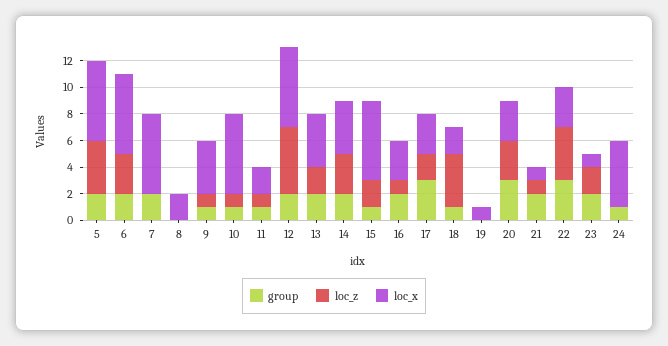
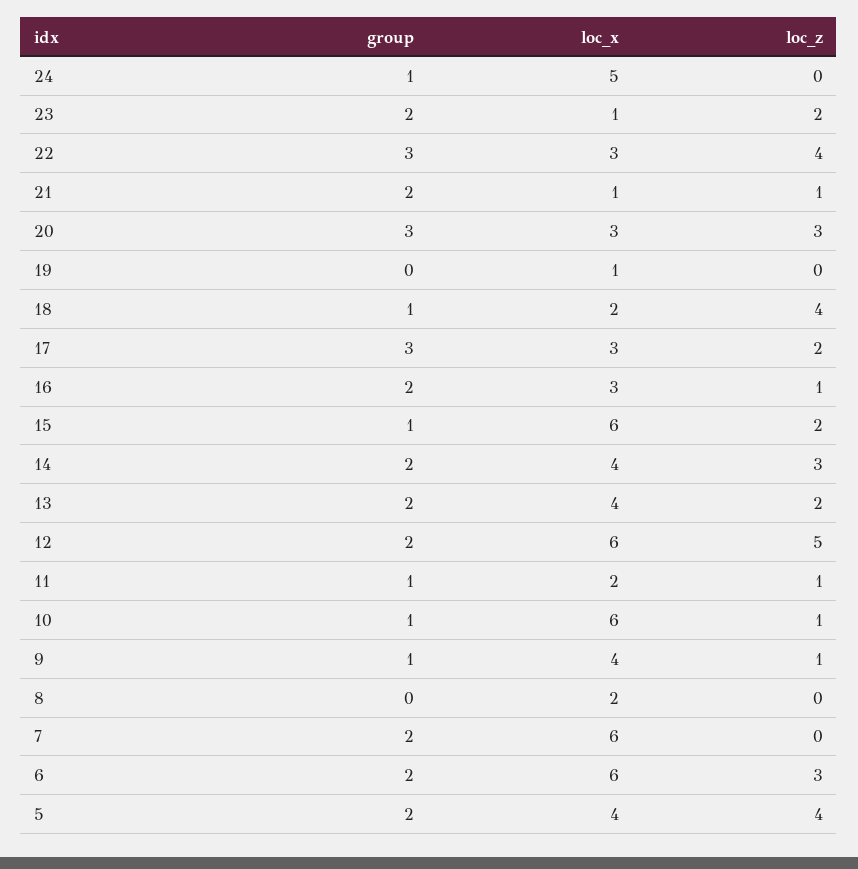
  {
    "group": {
      "5": 2,
      "6": 2,
      "7": 2,
      "8": 0,
      "9": 1,
      "10": 1,
      "11": 1,
      "12": 2,
      "13": 2,
      "14": 2,
      "15": 1,
      "16": 2,
      "17": 3,
      "18": 1,
      "19": 0,
      "20": 3,
      "21": 2,
      "22": 3,
      "23": 2,
      "24": 1
    },
    "loc_z": {
      "5": 4,
      "6": 3,
      "7": 0,
      "8": 0,
      "9": 1,
      "10": 1,
      "11": 1,
      "12": 5,
      "13": 2,
      "14": 3,
      "15": 2,
      "16": 1,
      "17": 2,
      "18": 4,
      "19": 0,
      "20": 3,
      "21": 1,
      "22": 4,
      "23": 2,
      "24": 0
    },
    "loc_x": {
-     "5": 6,
+     "5": 4,
      "6": 6,
      "7": 6,
      "8": 2,
      "9": 4,
      "10": 6,
      "11": 2,
      "12": 6,
      "13": 4,
      "14": 4,
      "15": 6,
      "16": 3,
      "17": 3,
      "18": 2,
      "19": 1,
      "20": 3,
      "21": 1,
      "22": 3,
      "23": 1,
      "24": 5
    }
  }

